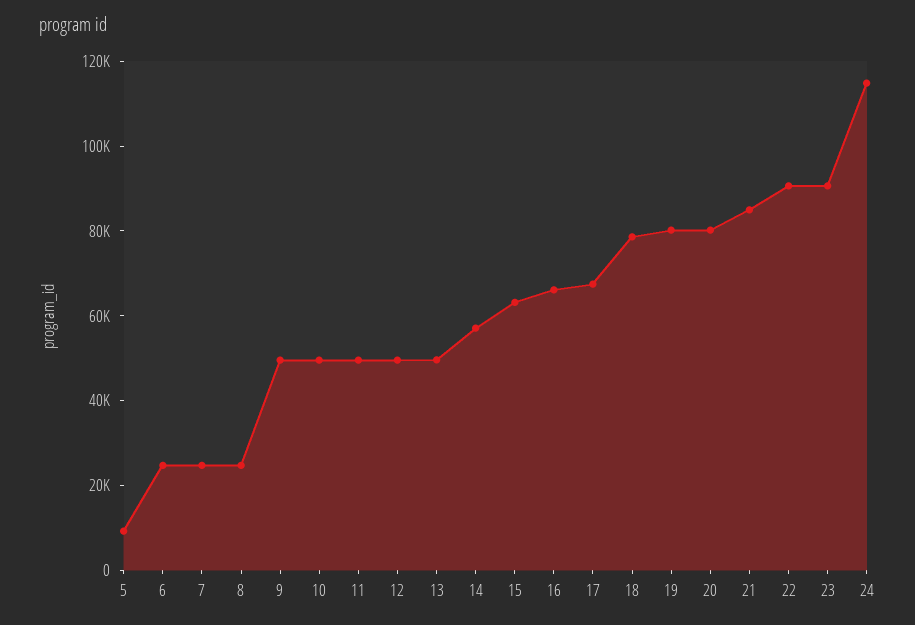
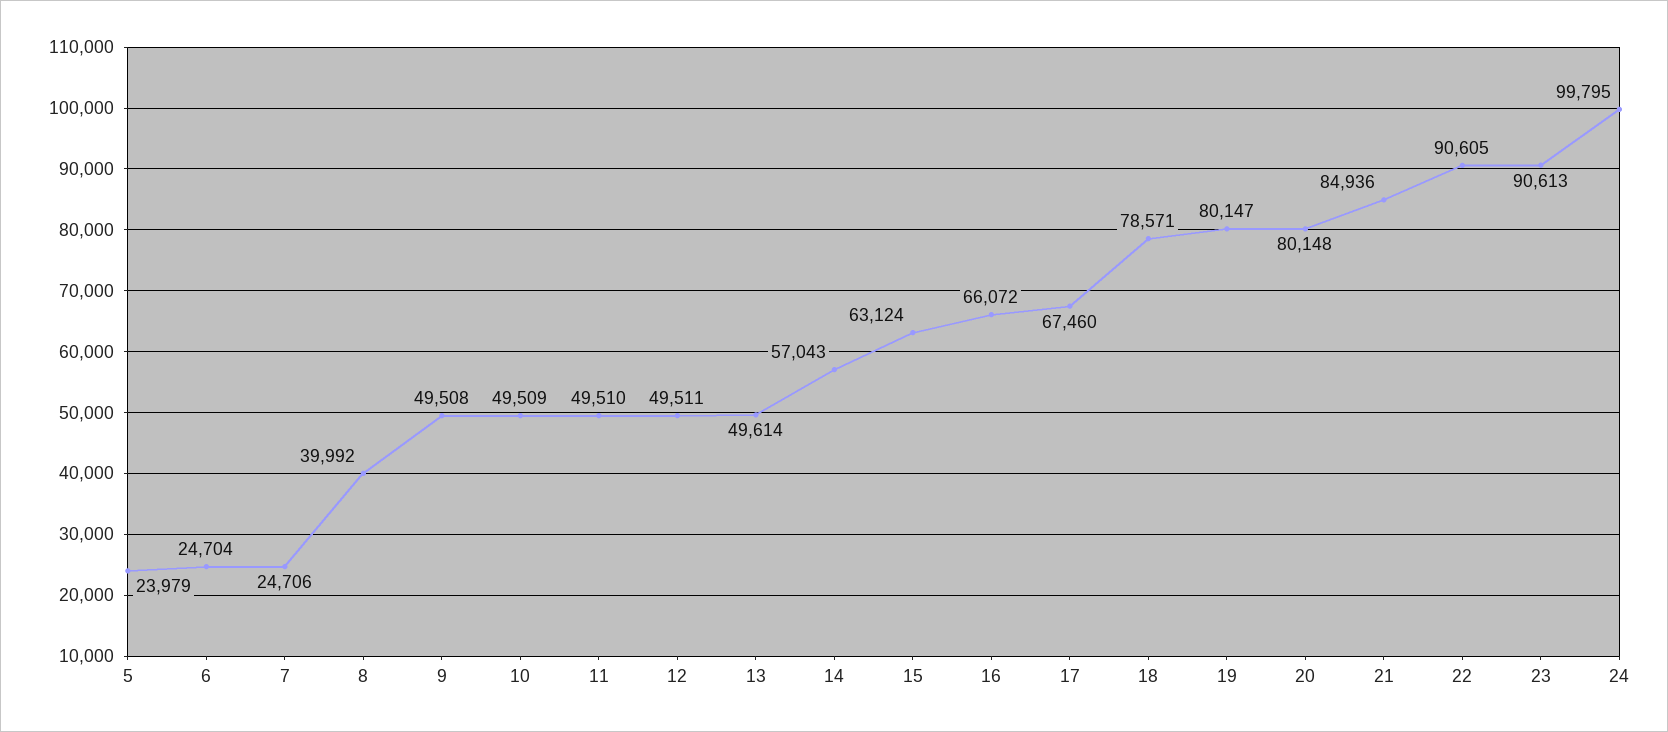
  {
-   "5": 10000,
+   "5": 23979,
    "6": 24704,
    "7": 24706,
-   "8": 25000,
+   "8": 39992,
    "9": 49508,
    "10": 49509,
    "11": 49510,
    "12": 49511,
    "13": 49614,
    "14": 57043,
    "15": 63124,
    "16": 66072,
    "17": 67460,
    "18": 78571,
    "19": 80147,
    "20": 80148,
    "21": 84936,
    "22": 90605,
    "23": 90613,
-   "24": 115000
+   "24": 99795
  }

